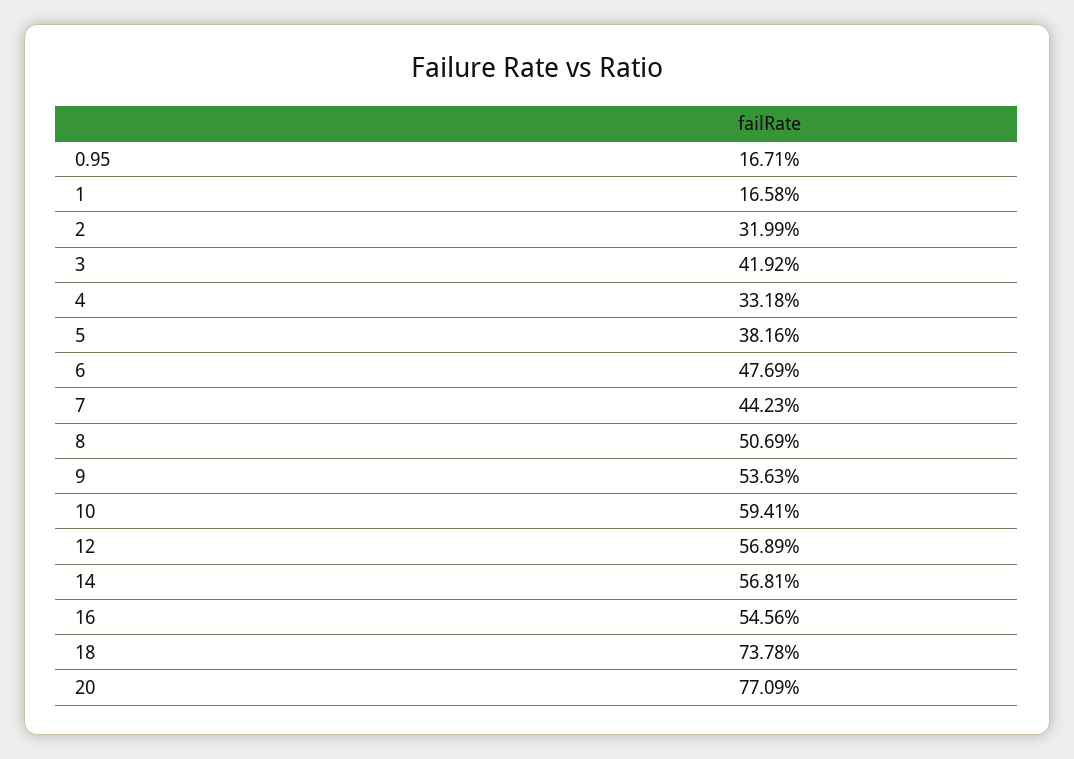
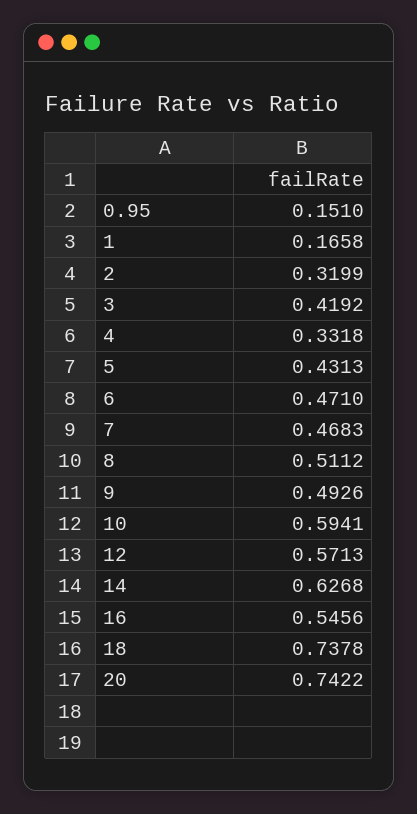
  {
-   "0.95": 0.1671,
+   "0.95": 0.151,
    "1": 0.1658,
    "2": 0.3199,
    "3": 0.4192,
    "4": 0.3318,
-   "5": 0.3816,
+   "5": 0.4313,
-   "6": 0.4769,
+   "6": 0.471,
-   "7": 0.4423,
+   "7": 0.4683,
-   "8": 0.5069,
+   "8": 0.5112,
-   "9": 0.5363,
+   "9": 0.4926,
    "10": 0.5941,
-   "12": 0.5689,
+   "12": 0.5713,
-   "14": 0.5681,
+   "14": 0.6268,
    "16": 0.5456,
    "18": 0.7378,
-   "20": 0.7709
+   "20": 0.7422
  }

